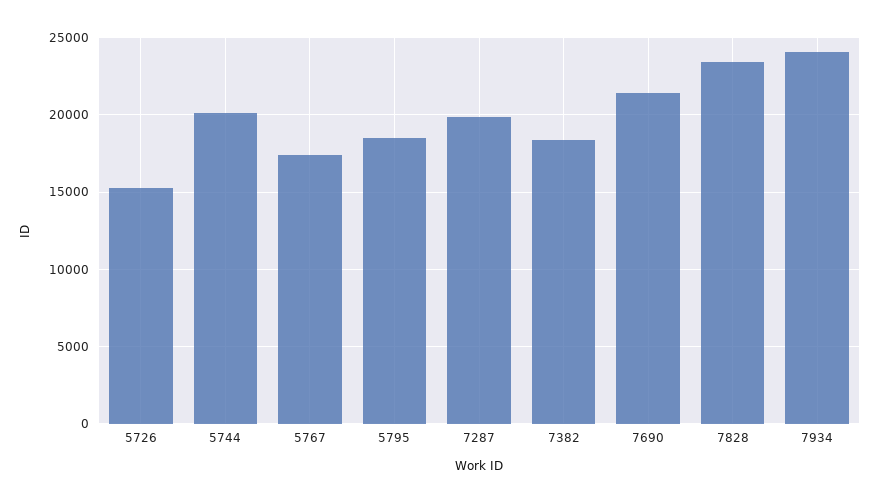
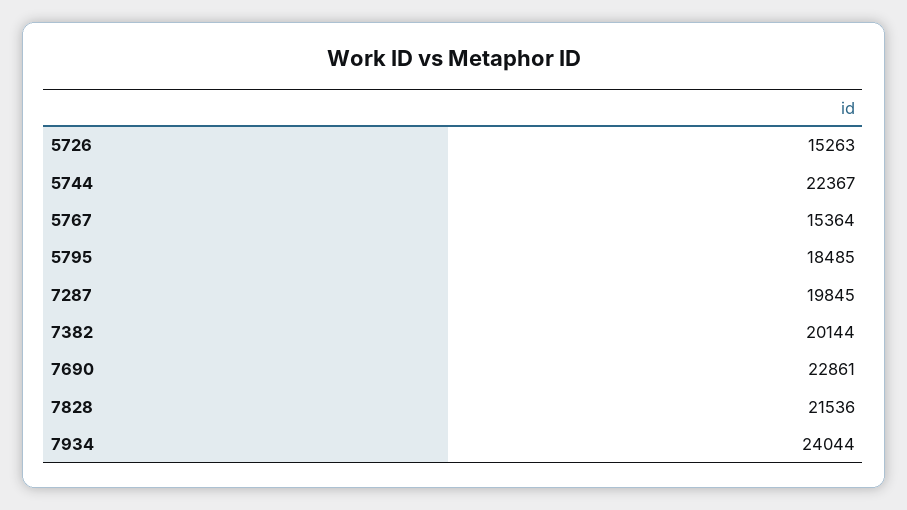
  {
    "5726": 15263,
-   "5744": 20000,
+   "5744": 22367,
-   "5767": 17500,
+   "5767": 15364,
    "5795": 18485,
    "7287": 19845,
-   "7382": 18500,
+   "7382": 20144,
-   "7690": 21500,
+   "7690": 22861,
-   "7828": 23500,
+   "7828": 21536,
    "7934": 24044
  }

